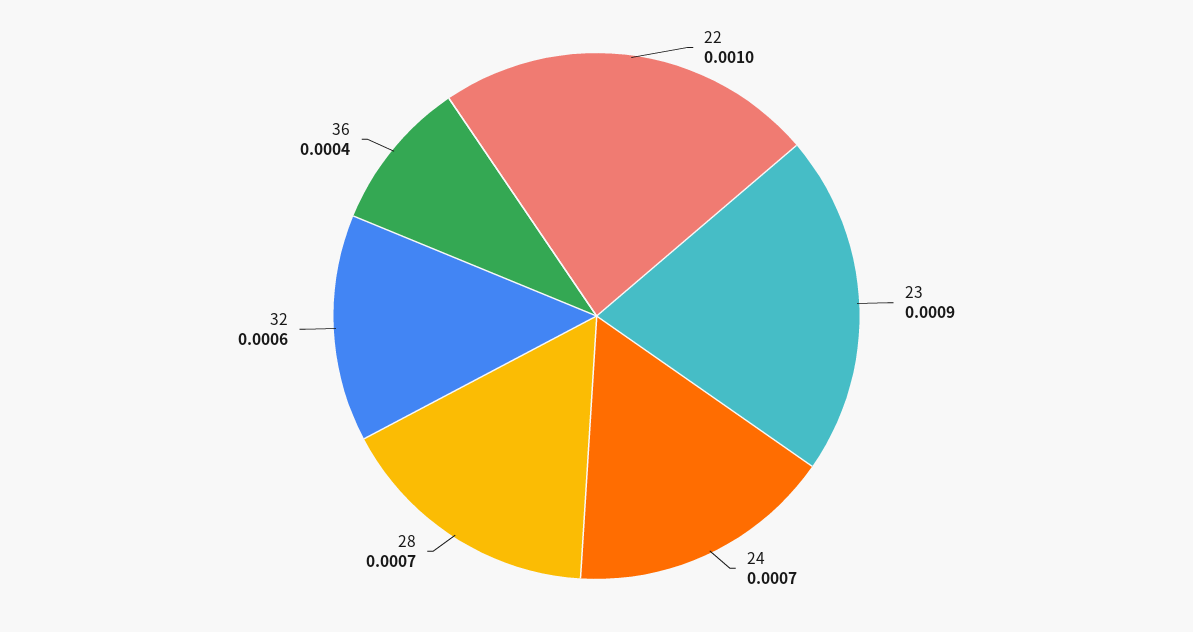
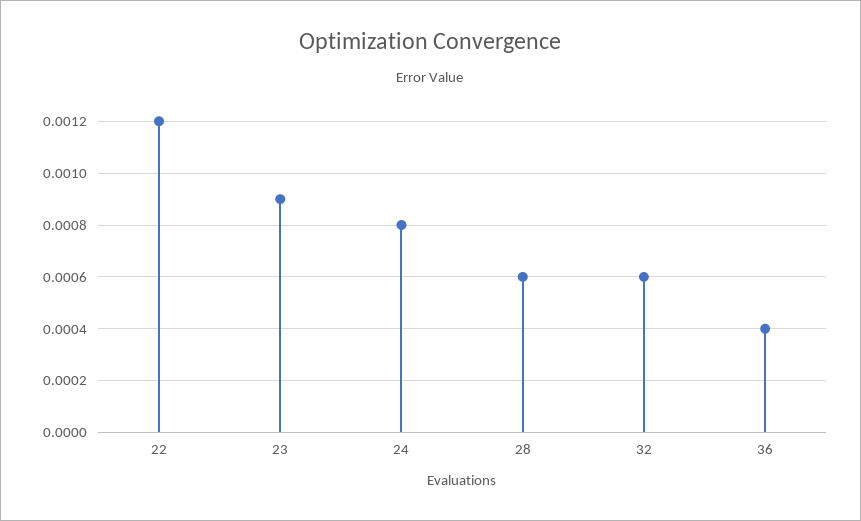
  {
-   "22": 0.001,
+   "22": 0.0012,
    "23": 0.0009,
-   "24": 0.0007,
+   "24": 0.0008,
-   "28": 0.0007,
+   "28": 0.0006,
    "32": 0.0006,
    "36": 0.0004
  }

